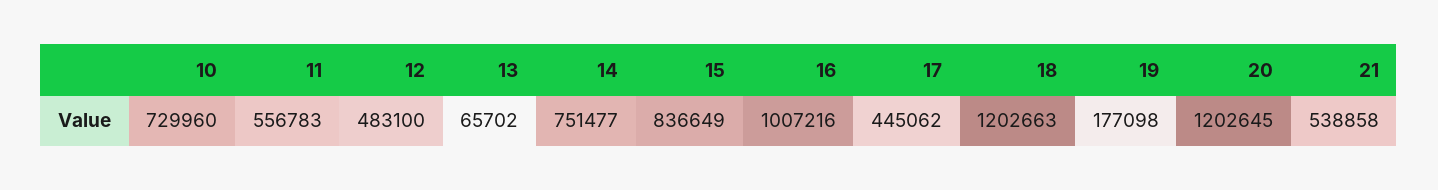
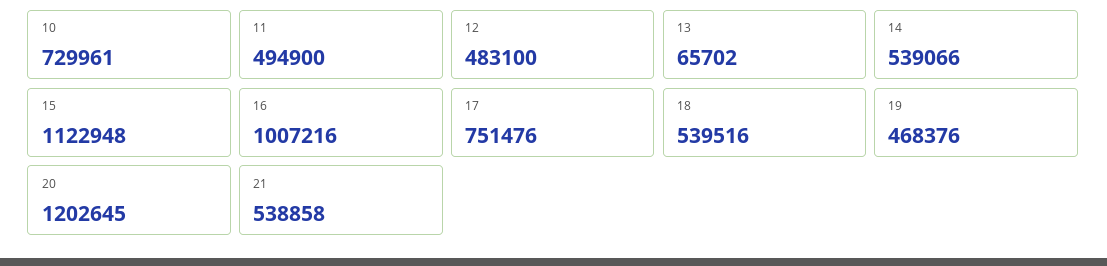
  {
-   "10": 729960,
+   "10": 729961,
-   "11": 556783,
+   "11": 494900,
    "12": 483100,
    "13": 65702,
-   "14": 751477,
+   "14": 539066,
-   "15": 836649,
+   "15": 1122948,
    "16": 1007216,
-   "17": 445062,
+   "17": 751476,
-   "18": 1202663,
+   "18": 539516,
-   "19": 177098,
+   "19": 468376,
    "20": 1202645,
    "21": 538858
  }

